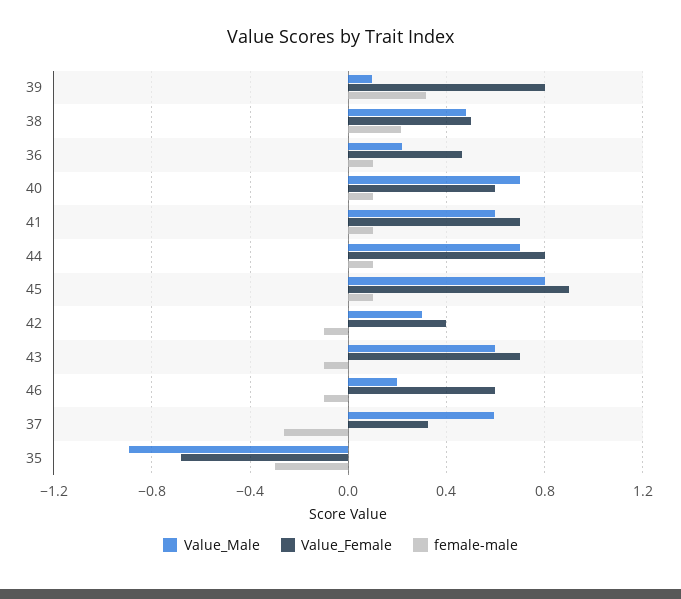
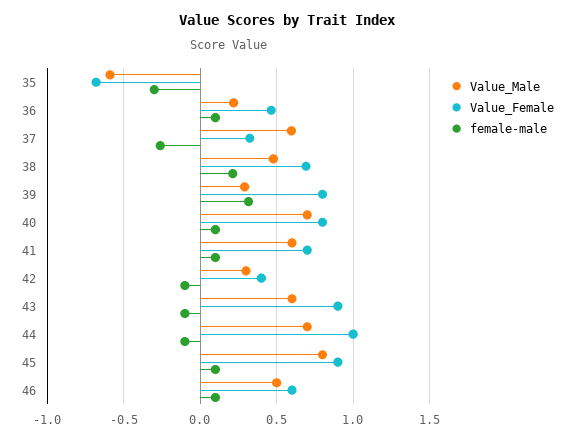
  {
    "Value_Male": {
-     "39": 0.1,
+     "39": 0.3,
      "38": 0.5,
      "36": 0.2,
      "40": 0.7,
      "41": 0.6,
      "44": 0.7,
      "45": 0.8,
      "42": 0.3,
      "43": 0.6,
-     "46": 0.2,
+     "46": 0.5,
      "37": 0.6,
-     "35": -0.9
+     "35": -0.6
    },
    "Value_Female": {
      "39": 0.8,
-     "38": 0.5,
+     "38": 0.7,
      "36": 0.45,
-     "40": 0.6,
+     "40": 0.8,
      "41": 0.7,
-     "44": 0.8,
+     "44": 1,
      "45": 0.9,
      "42": 0.4,
-     "43": 0.7,
+     "43": 0.9,
      "46": 0.6,
      "37": 0.3,
      "35": -0.7
    },
    "female-male": {
      "39": 0.3,
      "38": 0.2,
      "36": 0.1,
      "40": 0.1,
      "41": 0.1,
-     "44": 0.1,
+     "44": -0.1,
      "45": 0.1,
      "42": -0.1,
      "43": -0.1,
-     "46": -0.1,
+     "46": 0.1,
      "37": -0.25,
      "35": -0.3
    }
  }

